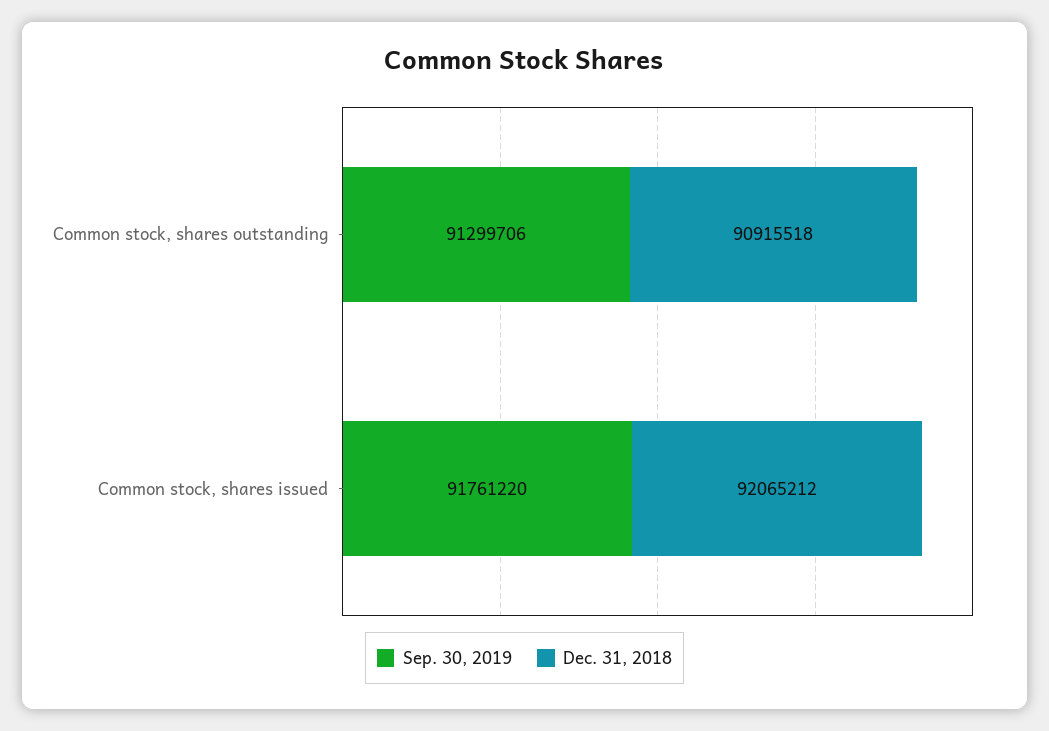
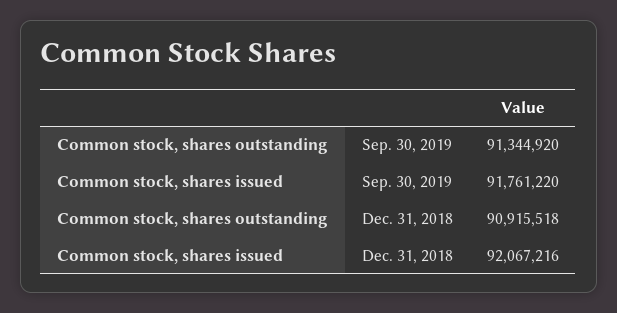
  {
    "Sep. 30, 2019": {
-     "Common stock, shares outstanding": 91299706,
+     "Common stock, shares outstanding": 91344920,
      "Common stock, shares issued": 91761220
    },
    "Dec. 31, 2018": {
      "Common stock, shares outstanding": 90915518,
-     "Common stock, shares issued": 92065212
+     "Common stock, shares issued": 92067216
    }
  }

